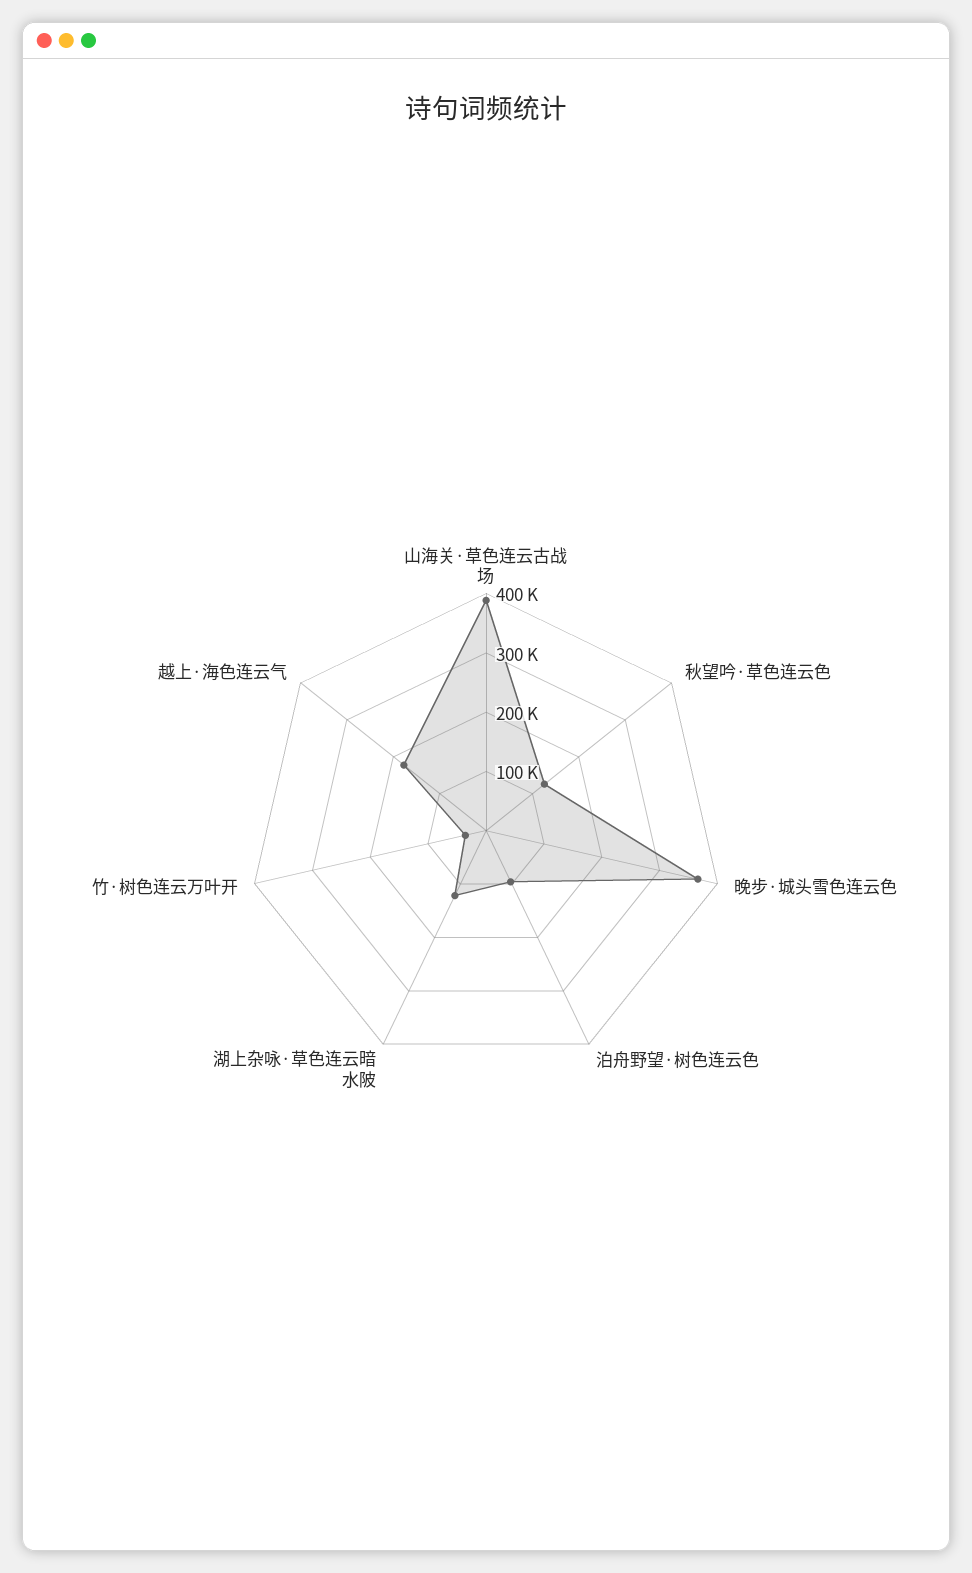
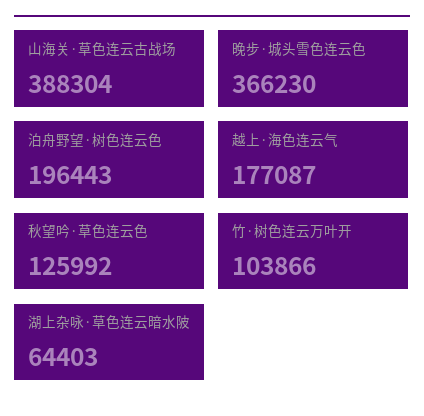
  {
    "山海关·草色连云古战场": 388304,
    "秋望吟·草色连云色": 125992,
    "晚步·城头雪色连云色": 366230,
-   "泊舟野望·树色连云色": 100000,
+   "泊舟野望·树色连云色": 196443,
-   "湖上杂咏·草色连云暗水陂": 120000,
+   "湖上杂咏·草色连云暗水陂": 64403,
-   "竹·树色连云万叶开": 40000,
+   "竹·树色连云万叶开": 103866,
    "越上·海色连云气": 177087
  }

